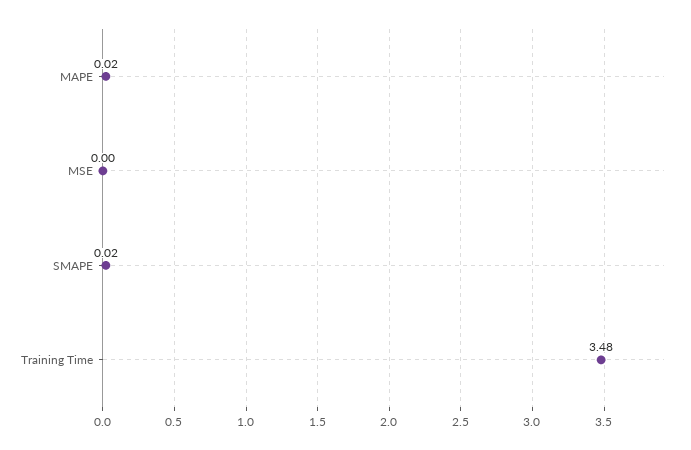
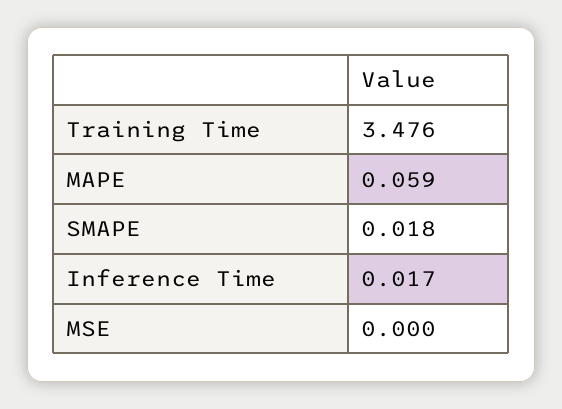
  {
-   "MAPE": 0.02,
+   "MAPE": 0.059,
    "MSE": 0,
    "SMAPE": 0.018,
-   "Training Time": 3.476
+   "Training Time": 3.476,
+   "Inference Time": 0.017
  }

